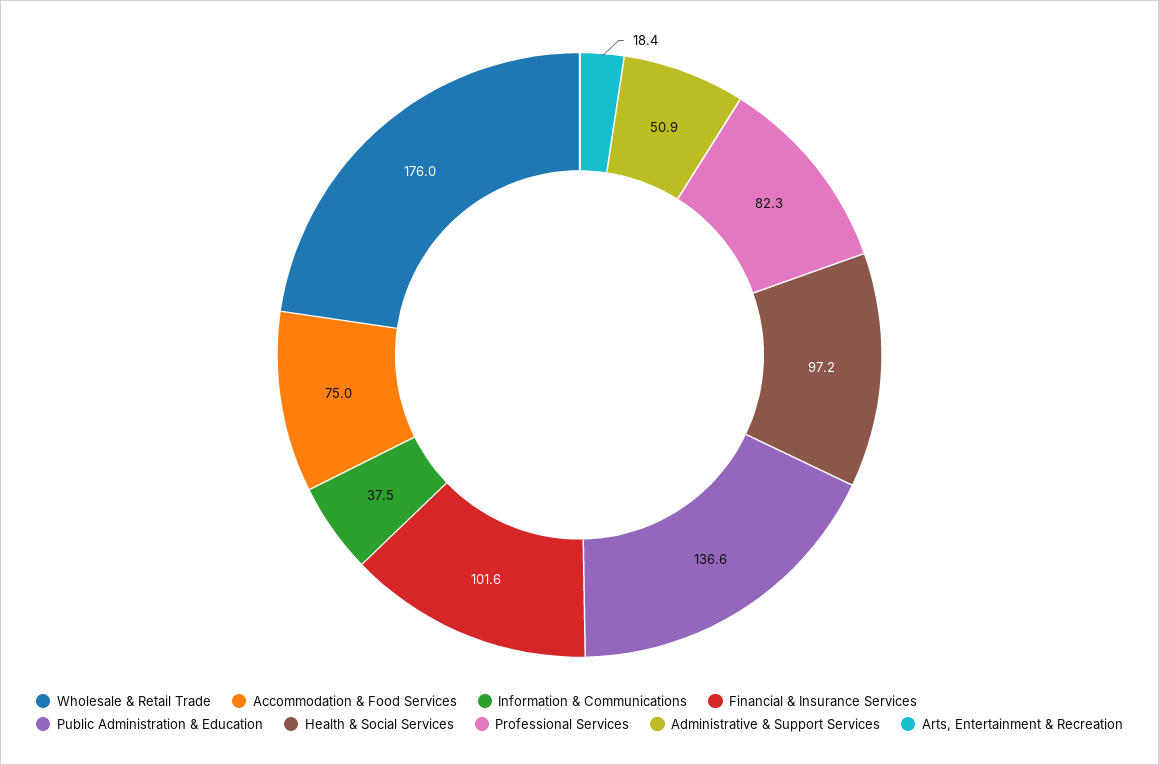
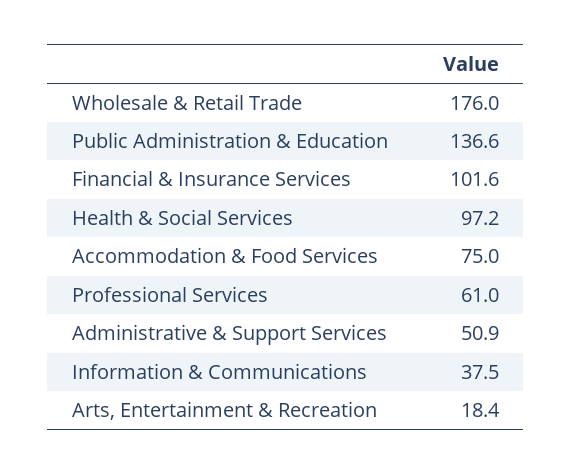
  {
    "Wholesale & Retail Trade": 176,
    "Accommodation & Food Services": 75,
    "Information & Communications": 37.5,
    "Financial & Insurance Services": 101.6,
    "Public Administration & Education": 136.6,
    "Health & Social Services": 97.2,
-   "Professional Services": 82.3,
+   "Professional Services": 61,
    "Administrative & Support Services": 50.9,
    "Arts, Entertainment & Recreation": 18.4
  }

